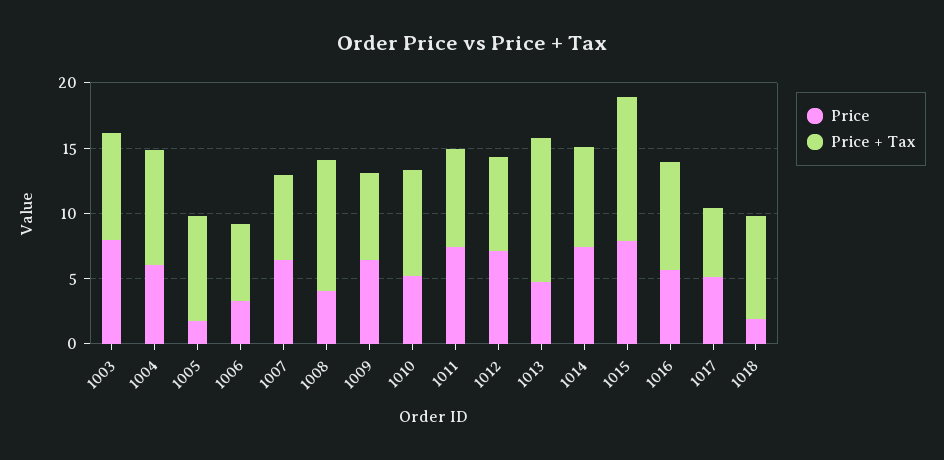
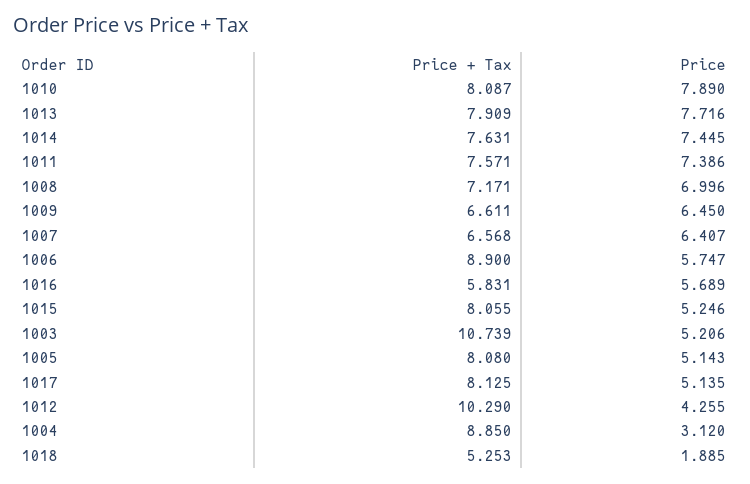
  {
    "Price": {
-     "1003": 8,
+     "1003": 5.206,
-     "1004": 6,
+     "1004": 3.12,
-     "1005": 2,
+     "1005": 5.143,
-     "1006": 3,
+     "1006": 5.747,
      "1007": 6.407,
-     "1008": 4,
+     "1008": 6.996,
      "1009": 6.45,
-     "1010": 5,
+     "1010": 7.89,
      "1011": 7.386,
-     "1012": 7,
+     "1012": 4.255,
-     "1013": 5,
+     "1013": 7.716,
      "1014": 7.445,
-     "1015": 8,
+     "1015": 5.246,
      "1016": 5.689,
      "1017": 5.135,
      "1018": 1.885
    },
    "Price + Tax": {
-     "1003": 8,
+     "1003": 10.739,
      "1004": 8.85,
      "1005": 8.08,
-     "1006": 6,
+     "1006": 8.9,
      "1007": 6.568,
-     "1008": 10,
+     "1008": 7.171,
      "1009": 6.611,
      "1010": 8.087,
      "1011": 7.571,
-     "1012": 7,
+     "1012": 10.29,
-     "1013": 11,
+     "1013": 7.909,
      "1014": 7.631,
-     "1015": 11,
+     "1015": 8.055,
-     "1016": 8,
+     "1016": 5.831,
-     "1017": 5,
+     "1017": 8.125,
-     "1018": 8
+     "1018": 5.253
    }
  }

